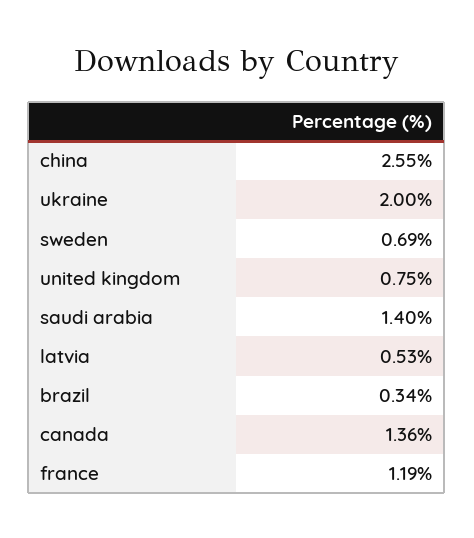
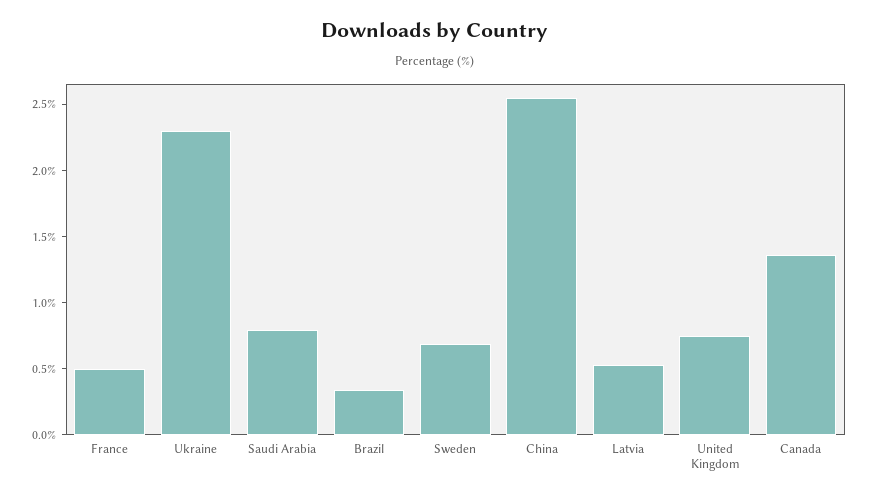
  {
    "china": 2.55,
-   "ukraine": 2,
+   "ukraine": 2.3,
    "sweden": 0.69,
    "united kingdom": 0.75,
-   "saudi arabia": 1.4,
+   "saudi arabia": 0.8,
    "latvia": 0.53,
    "brazil": 0.34,
    "canada": 1.36,
-   "france": 1.19
+   "france": 0.5
  }

